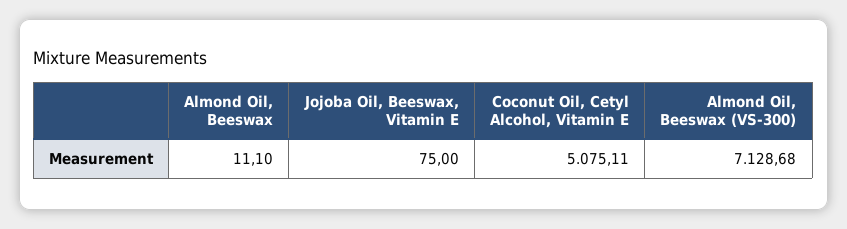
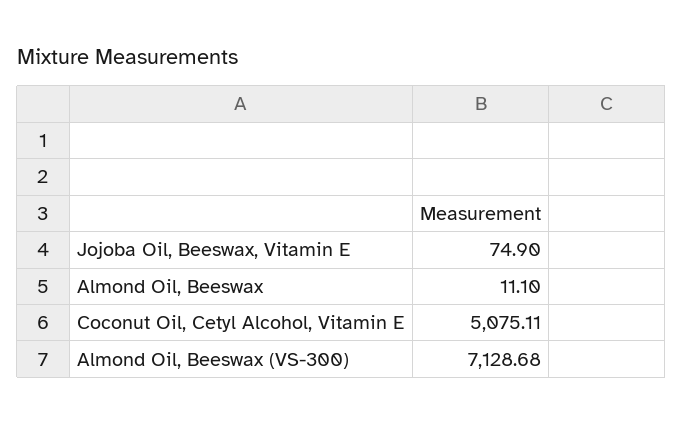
  {
    "Almond Oil, Beeswax": 11.1,
-   "Jojoba Oil, Beeswax, Vitamin E": 75,
+   "Jojoba Oil, Beeswax, Vitamin E": 74.9,
    "Coconut Oil, Cetyl Alcohol, Vitamin E": 5075.11,
    "Almond Oil, Beeswax (VS-300)": 7128.68
  }

